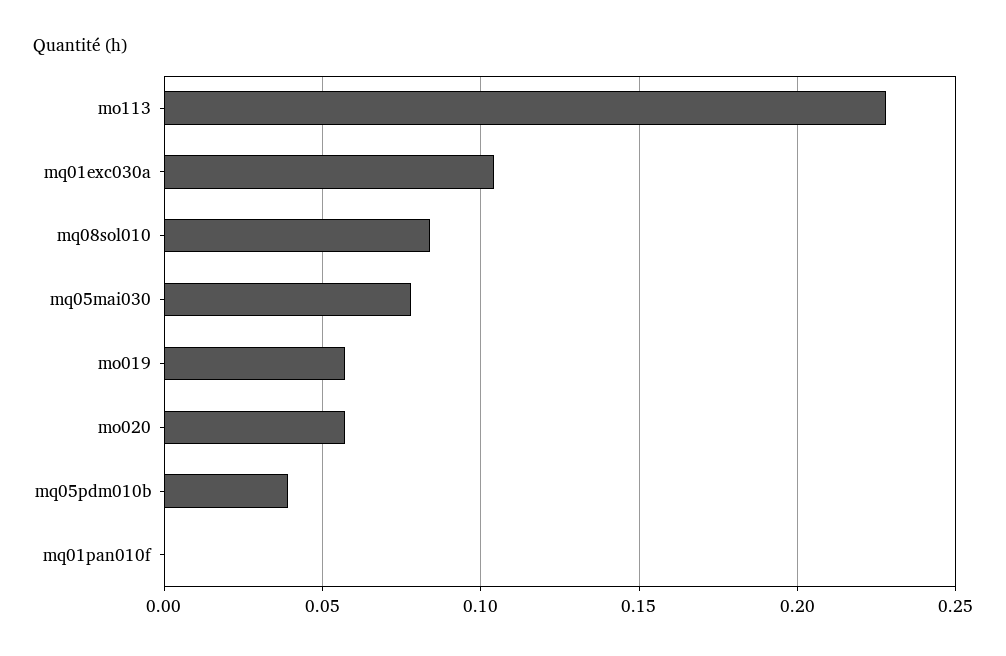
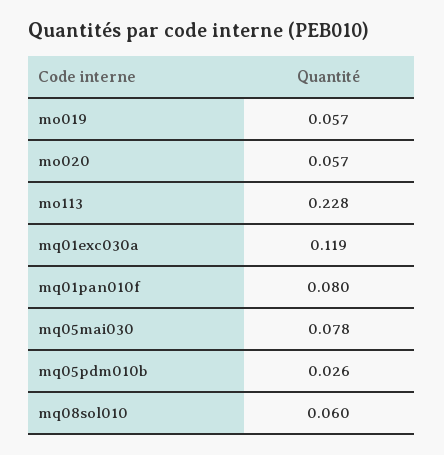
  {
    "mo113": 0.228,
-   "mq01exc030a": 0.105,
+   "mq01exc030a": 0.119,
-   "mq08sol010": 0.085,
+   "mq08sol010": 0.06,
    "mq05mai030": 0.078,
    "mo019": 0.057,
    "mo020": 0.057,
-   "mq05pdm010b": 0.04,
+   "mq05pdm010b": 0.026,
-   "mq01pan010f": 0
+   "mq01pan010f": 0.08
  }

